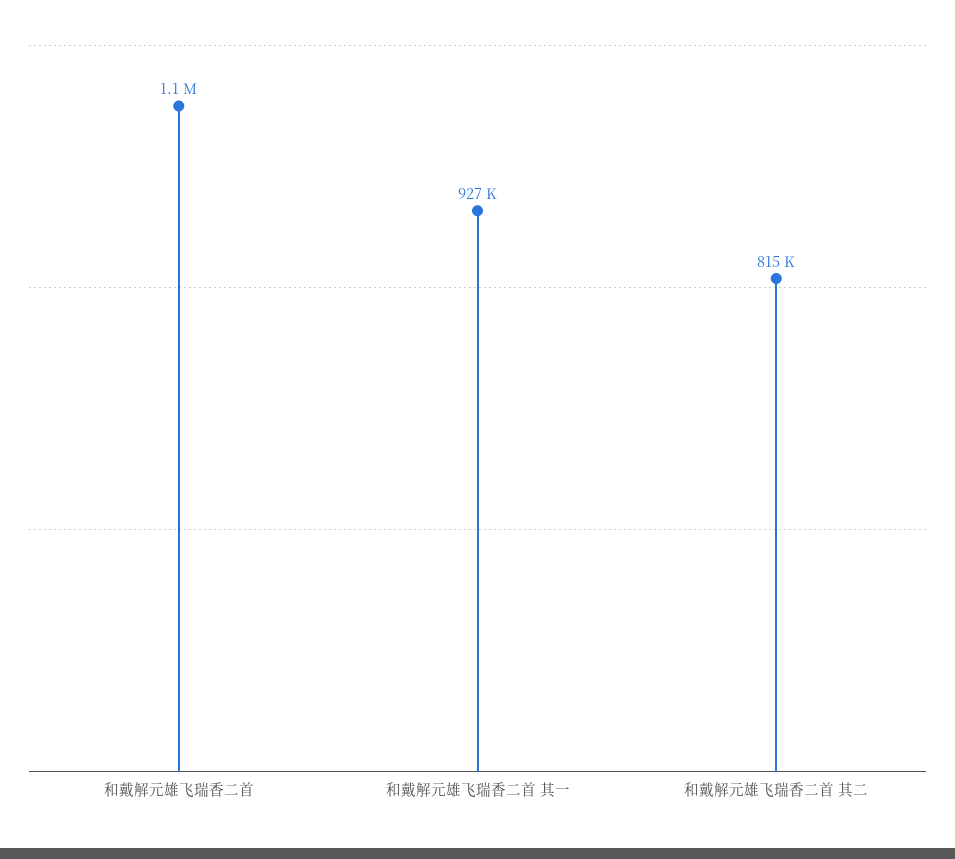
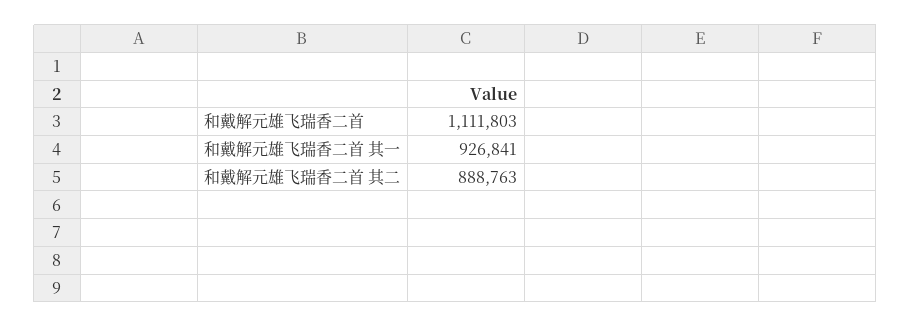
  {
    "和戴解元雄飞瑞香二首": 1111803,
    "和戴解元雄飞瑞香二首 其一": 926841,
-   "和戴解元雄飞瑞香二首 其二": 815000
+   "和戴解元雄飞瑞香二首 其二": 888763
  }

